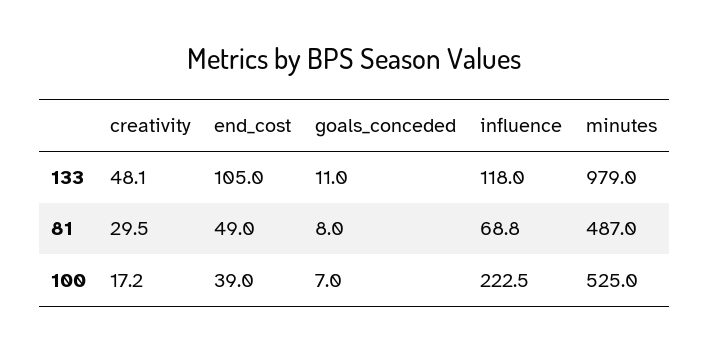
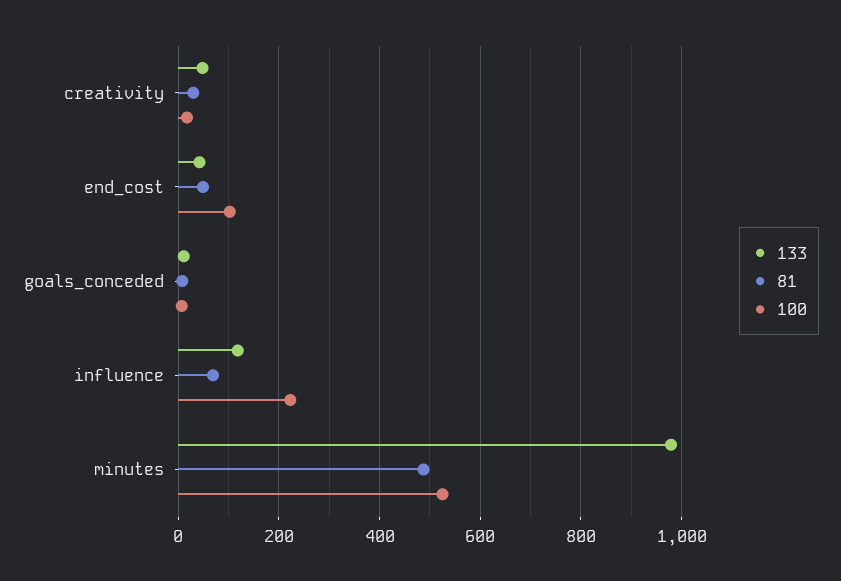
  {
    "133": {
      "creativity": 48.1,
-     "end_cost": 105,
+     "end_cost": 40,
      "goals_conceded": 11,
      "influence": 118,
      "minutes": 979
    },
    "81": {
      "creativity": 29.5,
      "end_cost": 49,
      "goals_conceded": 8,
      "influence": 68.8,
      "minutes": 487
    },
    "100": {
      "creativity": 17.2,
-     "end_cost": 39,
+     "end_cost": 100,
      "goals_conceded": 7,
      "influence": 222.5,
      "minutes": 525
    }
  }

